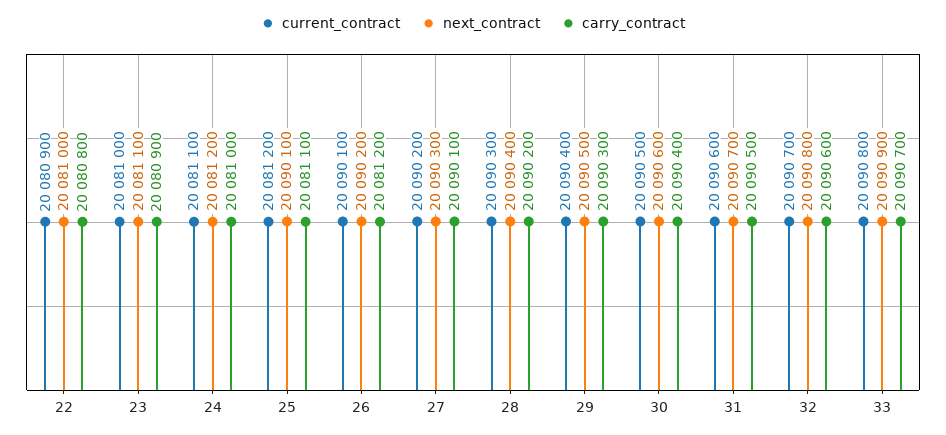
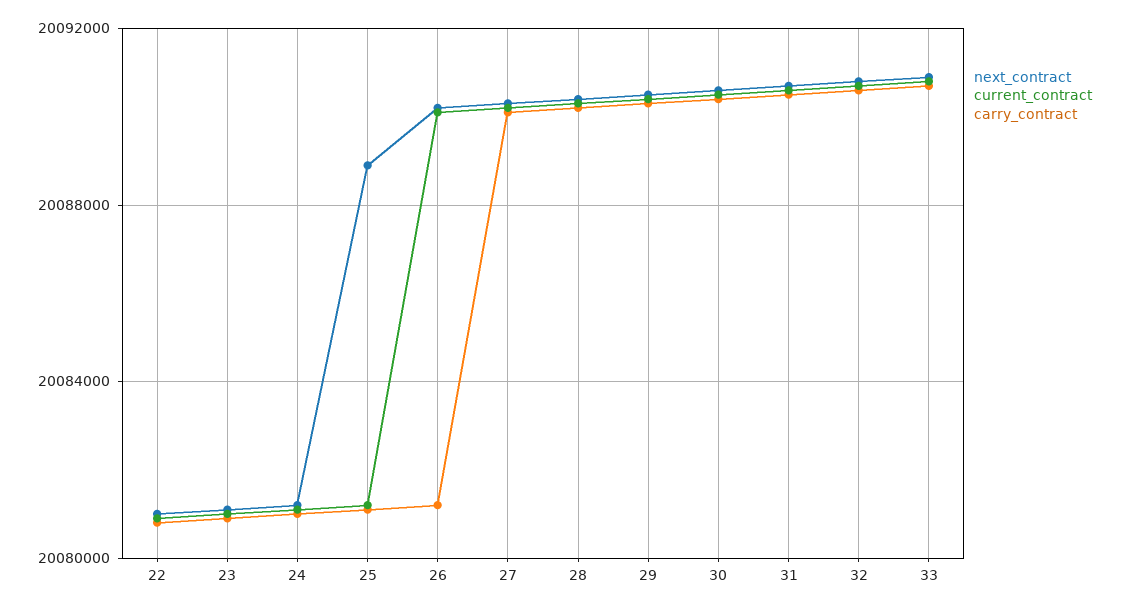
  {
    "current_contract": {
      "22": 20080900,
      "23": 20081000,
      "24": 20081100,
      "25": 20081200,
      "26": 20090100,
      "27": 20090200,
      "28": 20090300,
      "29": 20090400,
      "30": 20090500,
      "31": 20090600,
      "32": 20090700,
      "33": 20090800
    },
    "next_contract": {
      "22": 20081000,
      "23": 20081100,
      "24": 20081200,
-     "25": 20090100,
+     "25": 20089000,
      "26": 20090200,
      "27": 20090300,
      "28": 20090400,
      "29": 20090500,
      "30": 20090600,
      "31": 20090700,
      "32": 20090800,
      "33": 20090900
    },
    "carry_contract": {
      "22": 20080800,
      "23": 20080900,
      "24": 20081000,
      "25": 20081100,
      "26": 20081200,
      "27": 20090100,
      "28": 20090200,
      "29": 20090300,
      "30": 20090400,
      "31": 20090500,
      "32": 20090600,
      "33": 20090700
    }
  }

